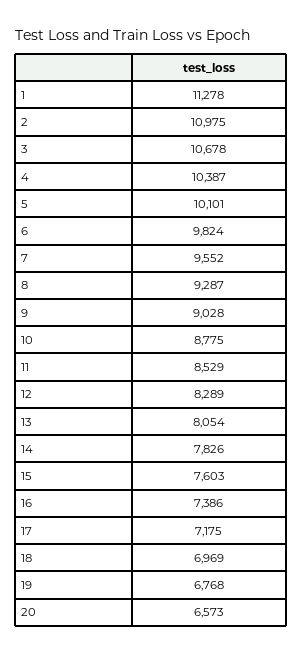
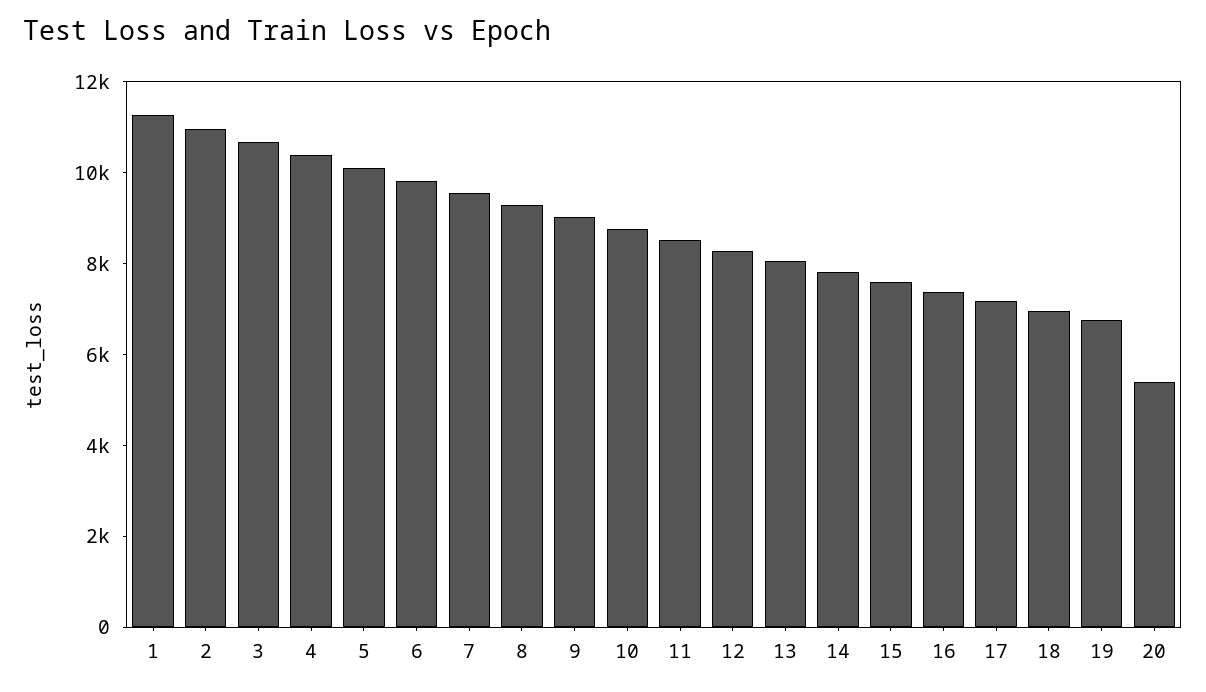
  {
    "1": 11278,
    "2": 10975,
    "3": 10678,
    "4": 10387,
    "5": 10101,
    "6": 9824,
    "7": 9552,
    "8": 9287,
    "9": 9028,
    "10": 8775,
    "11": 8529,
    "12": 8289,
    "13": 8054,
    "14": 7826,
    "15": 7603,
    "16": 7386,
    "17": 7175,
    "18": 6969,
    "19": 6768,
-   "20": 6573
+   "20": 5500
  }

